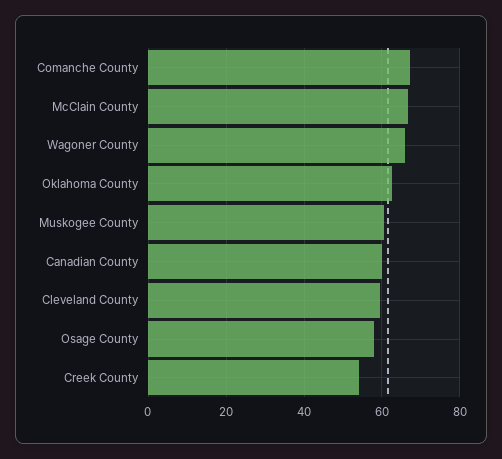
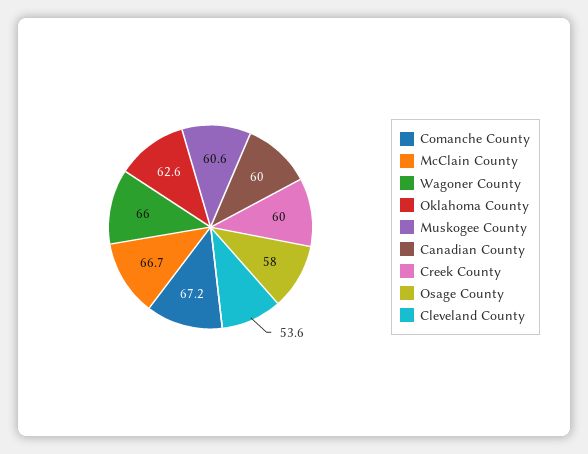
  {
    "Comanche County": 67.2,
    "McClain County": 66.7,
    "Wagoner County": 66,
    "Oklahoma County": 62.6,
    "Muskogee County": 60.6,
    "Canadian County": 60,
-   "Cleveland County": 60,
+   "Cleveland County": 53.6,
    "Osage County": 58,
-   "Creek County": 54
+   "Creek County": 60
  }

